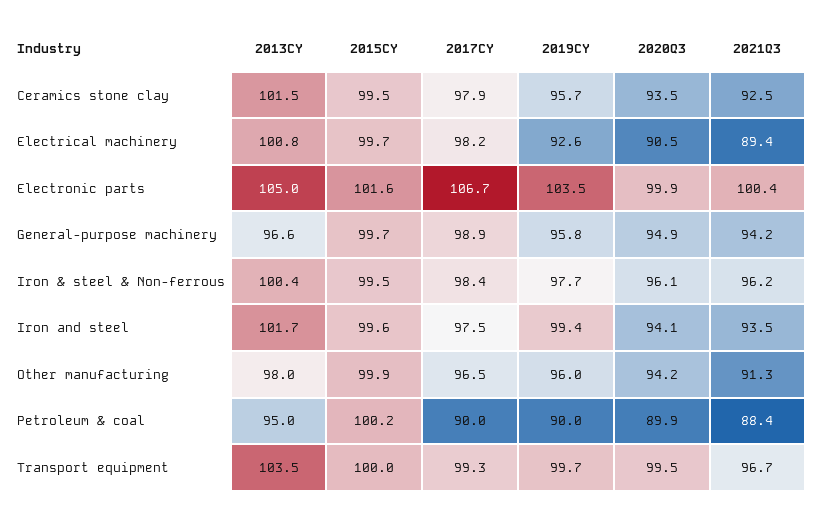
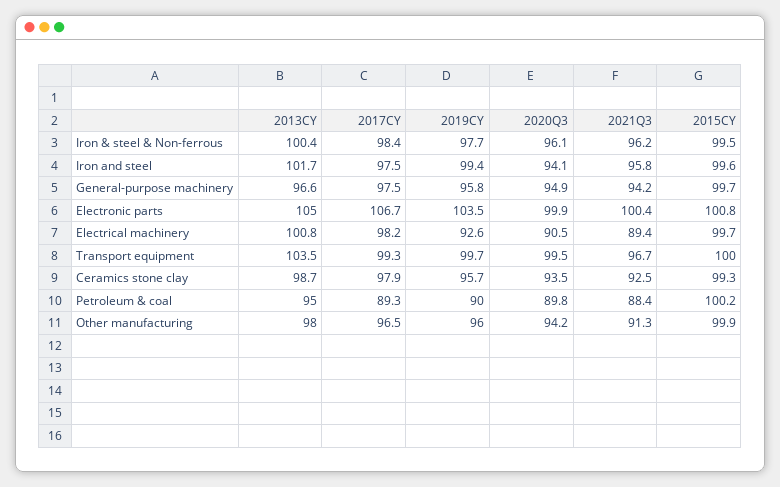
  {
    "2013CY": {
-     "Ceramics stone clay": 101.5,
+     "Ceramics stone clay": 98.7,
      "Electrical machinery": 100.8,
      "Electronic parts": 105,
      "General-purpose machinery": 96.6,
      "Iron & steel & Non-ferrous": 100.4,
      "Iron and steel": 101.7,
      "Other manufacturing": 98,
      "Petroleum & coal": 95,
      "Transport equipment": 103.5
    },
    "2015CY": {
-     "Ceramics stone clay": 99.5,
+     "Ceramics stone clay": 99.3,
      "Electrical machinery": 99.7,
-     "Electronic parts": 101.6,
+     "Electronic parts": 100.8,
      "General-purpose machinery": 99.7,
      "Iron & steel & Non-ferrous": 99.5,
      "Iron and steel": 99.6,
      "Other manufacturing": 99.9,
      "Petroleum & coal": 100.2,
      "Transport equipment": 100
    },
    "2017CY": {
      "Ceramics stone clay": 97.9,
      "Electrical machinery": 98.2,
      "Electronic parts": 106.7,
-     "General-purpose machinery": 98.9,
+     "General-purpose machinery": 97.5,
      "Iron & steel & Non-ferrous": 98.4,
      "Iron and steel": 97.5,
      "Other manufacturing": 96.5,
-     "Petroleum & coal": 90,
+     "Petroleum & coal": 89.3,
      "Transport equipment": 99.3
    },
    "2019CY": {
      "Ceramics stone clay": 95.7,
      "Electrical machinery": 92.6,
      "Electronic parts": 103.5,
      "General-purpose machinery": 95.8,
      "Iron & steel & Non-ferrous": 97.7,
      "Iron and steel": 99.4,
      "Other manufacturing": 96,
      "Petroleum & coal": 90,
      "Transport equipment": 99.7
    },
    "2020Q3": {
      "Ceramics stone clay": 93.5,
      "Electrical machinery": 90.5,
      "Electronic parts": 99.9,
      "General-purpose machinery": 94.9,
      "Iron & steel & Non-ferrous": 96.1,
      "Iron and steel": 94.1,
      "Other manufacturing": 94.2,
-     "Petroleum & coal": 89.9,
+     "Petroleum & coal": 89.8,
      "Transport equipment": 99.5
    },
    "2021Q3": {
      "Ceramics stone clay": 92.5,
      "Electrical machinery": 89.4,
      "Electronic parts": 100.4,
      "General-purpose machinery": 94.2,
      "Iron & steel & Non-ferrous": 96.2,
-     "Iron and steel": 93.5,
+     "Iron and steel": 95.8,
      "Other manufacturing": 91.3,
      "Petroleum & coal": 88.4,
      "Transport equipment": 96.7
    }
  }

